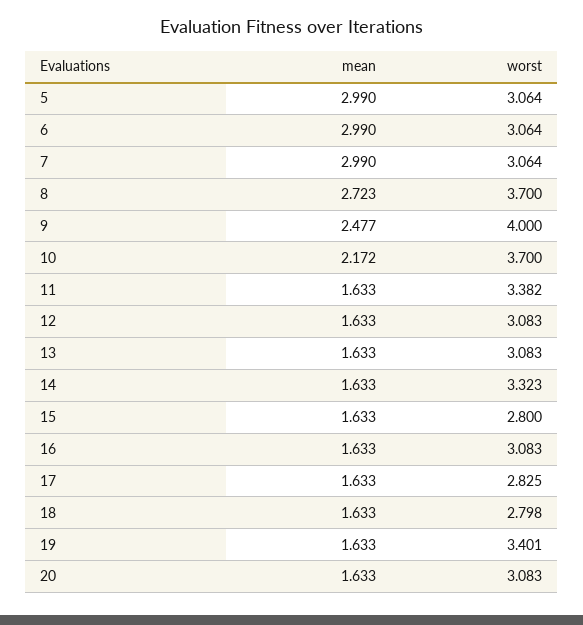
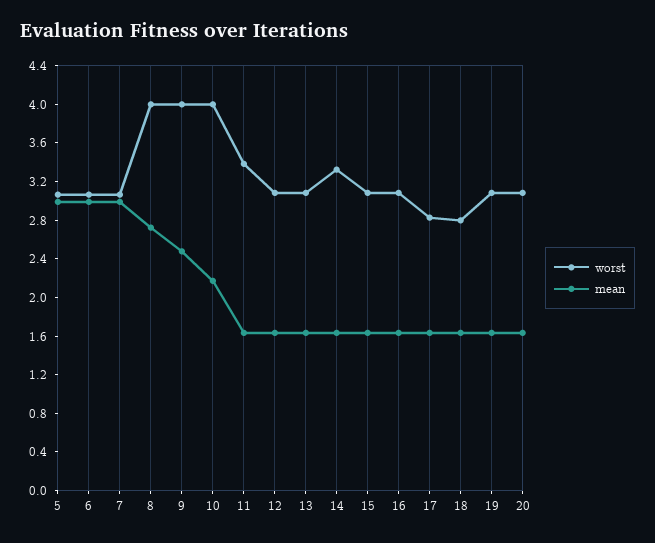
  {
    "mean": {
      "5": 2.99,
      "6": 2.99,
      "7": 2.99,
      "8": 2.723,
      "9": 2.477,
      "10": 2.172,
      "11": 1.633,
      "12": 1.633,
      "13": 1.633,
      "14": 1.633,
      "15": 1.633,
      "16": 1.633,
      "17": 1.633,
      "18": 1.633,
      "19": 1.633,
      "20": 1.633
    },
    "worst": {
      "5": 3.064,
      "6": 3.064,
      "7": 3.064,
-     "8": 3.7,
+     "8": 4,
      "9": 4,
-     "10": 3.7,
+     "10": 4,
      "11": 3.382,
      "12": 3.083,
      "13": 3.083,
      "14": 3.323,
-     "15": 2.8,
+     "15": 3.1,
      "16": 3.083,
      "17": 2.825,
      "18": 2.798,
-     "19": 3.401,
+     "19": 3.1,
      "20": 3.083
    }
  }

